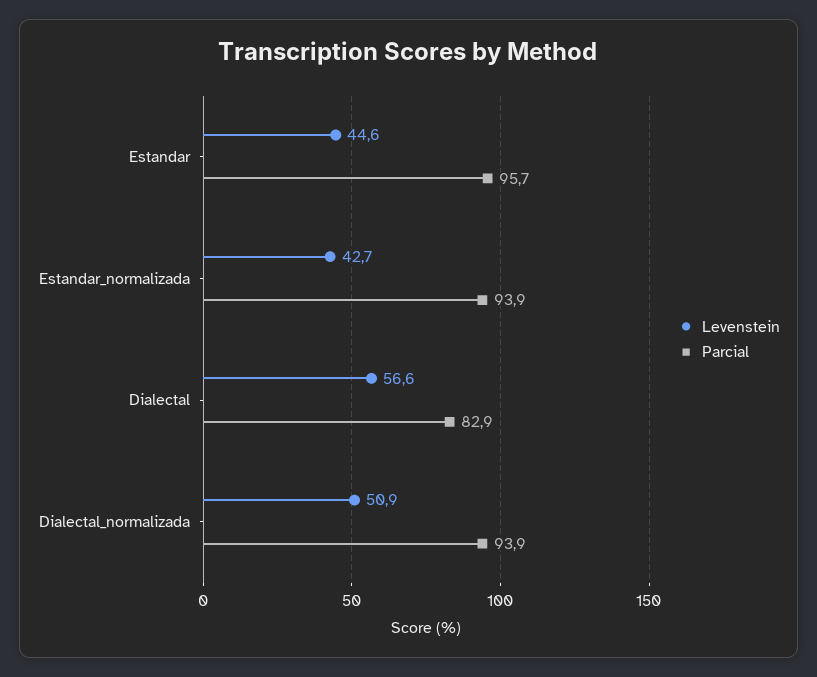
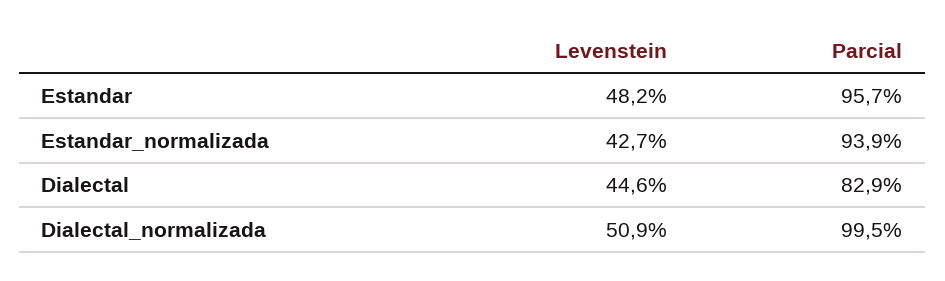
  {
    "Levenstein": {
-     "Estandar": 44.6,
+     "Estandar": 48.2,
      "Estandar_normalizada": 42.7,
-     "Dialectal": 56.6,
+     "Dialectal": 44.6,
      "Dialectal_normalizada": 50.9
    },
    "Parcial": {
      "Estandar": 95.7,
      "Estandar_normalizada": 93.9,
      "Dialectal": 82.9,
-     "Dialectal_normalizada": 93.9
+     "Dialectal_normalizada": 99.5
    }
  }

